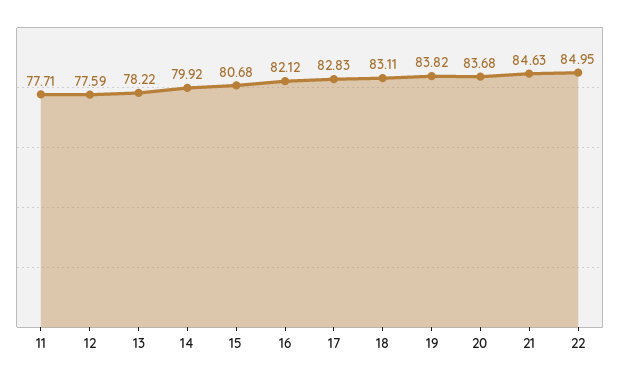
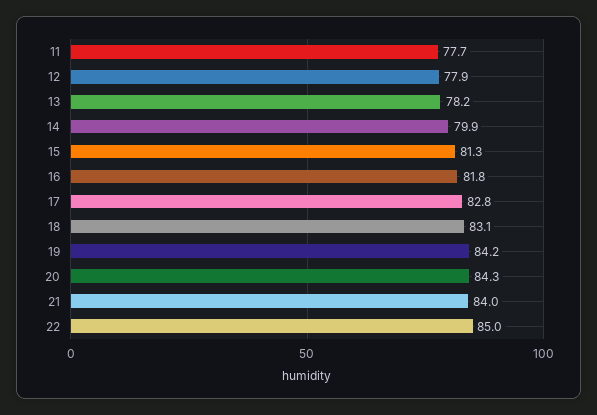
  {
    "11": 77.71,
-   "12": 77.59,
+   "12": 77.9,
    "13": 78.22,
    "14": 79.92,
-   "15": 80.68,
+   "15": 81.3,
-   "16": 82.12,
+   "16": 81.8,
    "17": 82.83,
    "18": 83.11,
-   "19": 83.82,
+   "19": 84.2,
-   "20": 83.68,
+   "20": 84.3,
-   "21": 84.63,
+   "21": 84,
    "22": 84.95
  }

